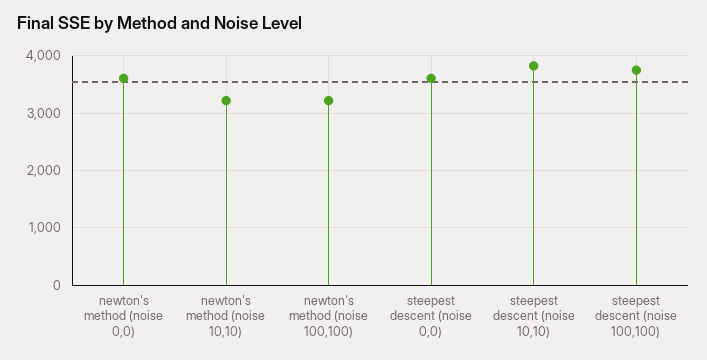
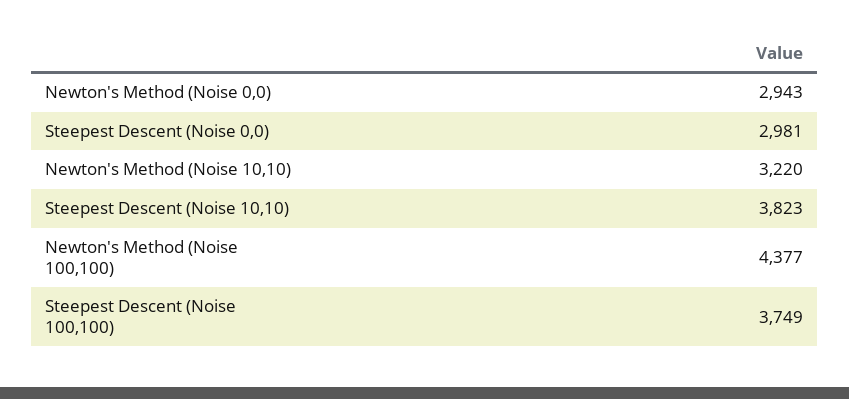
  {
-   "newton's method (noise 0,0)": 3600,
+   "newton's method (noise 0,0)": 2943,
    "newton's method (noise 10,10)": 3220,
-   "newton's method (noise 100,100)": 3200,
+   "newton's method (noise 100,100)": 4377,
-   "steepest descent (noise 0,0)": 3600,
+   "steepest descent (noise 0,0)": 2981,
    "steepest descent (noise 10,10)": 3823,
    "steepest descent (noise 100,100)": 3749
  }

